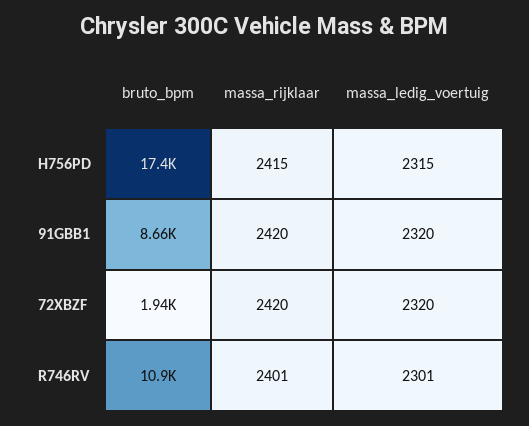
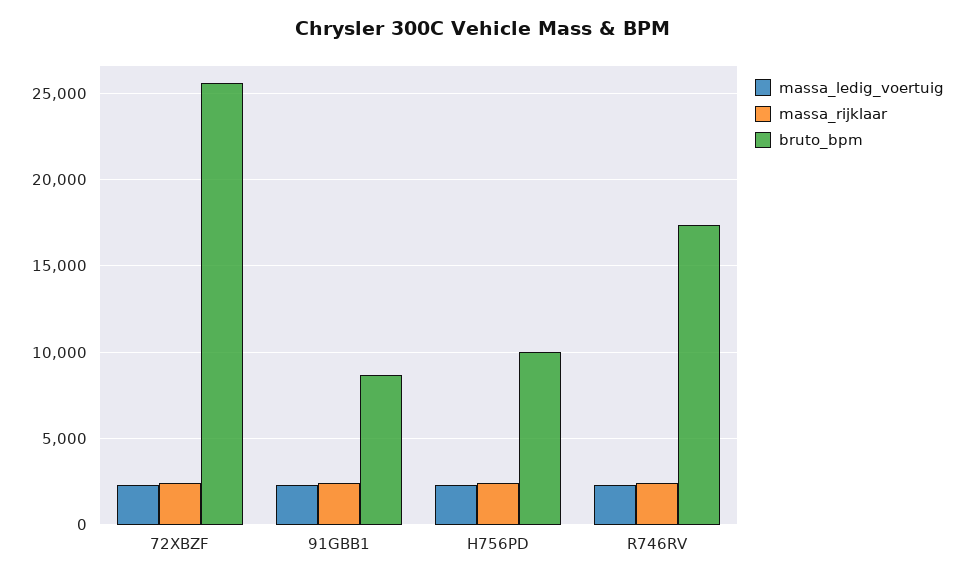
  {
    "bruto_bpm": {
-     "H756PD": 17400,
+     "H756PD": 10000,
      "91GBB1": 8660,
-     "72XBZF": 1940,
+     "72XBZF": 25500,
-     "R746RV": 10900
+     "R746RV": 17500
    },
    "massa_rijklaar": {
      "H756PD": 2415,
      "91GBB1": 2420,
      "72XBZF": 2420,
      "R746RV": 2401
    },
    "massa_ledig_voertuig": {
      "H756PD": 2315,
      "91GBB1": 2320,
      "72XBZF": 2320,
      "R746RV": 2301
    }
  }

